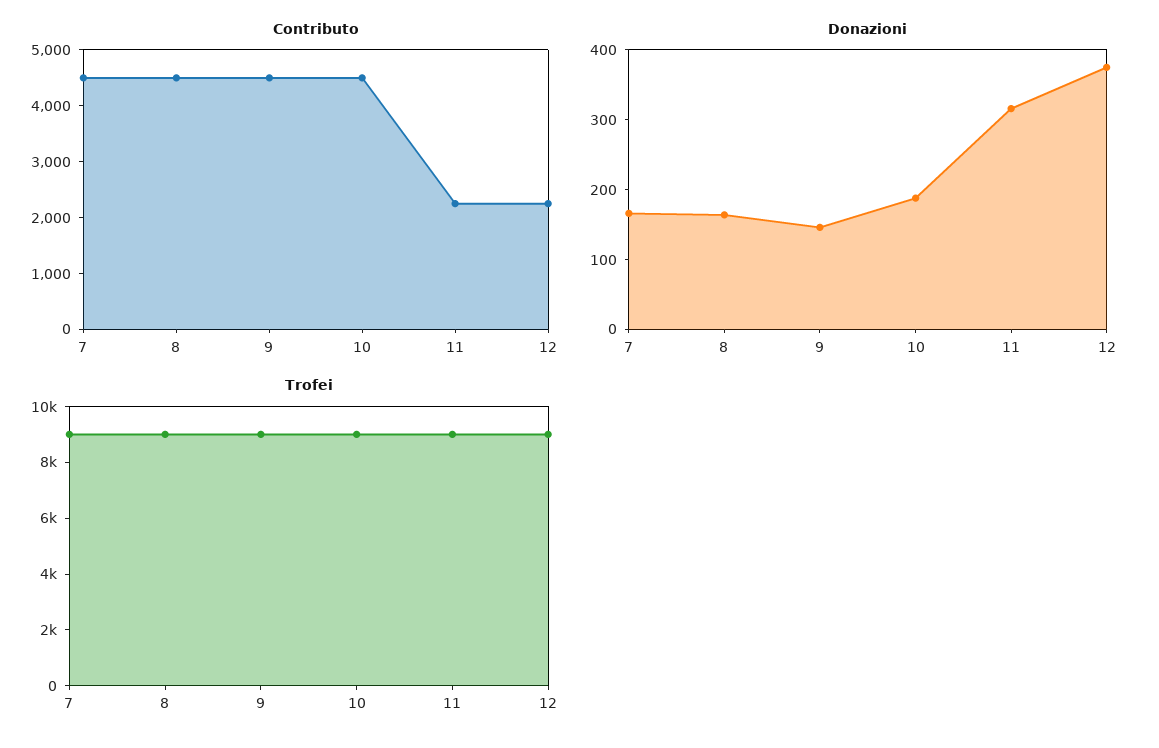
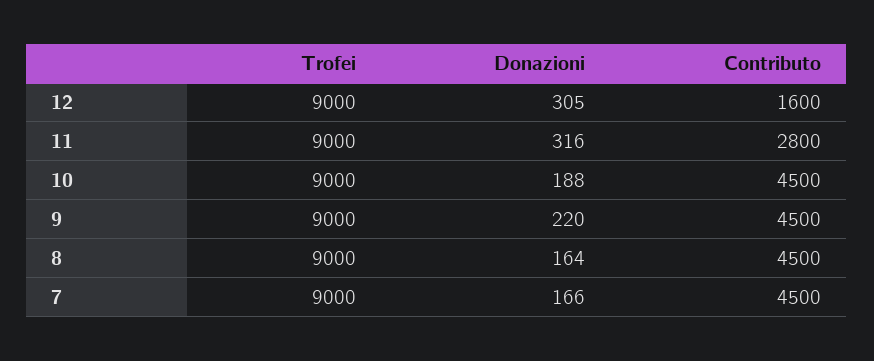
  {
    "Contributo": {
      "7": 4500,
      "8": 4500,
      "9": 4500,
      "10": 4500,
-     "11": 2200,
+     "11": 2800,
-     "12": 2200
+     "12": 1600
    },
    "Donazioni": {
      "7": 166,
      "8": 164,
-     "9": 140,
+     "9": 220,
      "10": 188,
      "11": 316,
-     "12": 380
+     "12": 305
    },
    "Trofei": {
      "7": 9000,
      "8": 9000,
      "9": 9000,
      "10": 9000,
      "11": 9000,
      "12": 9000
    }
  }

